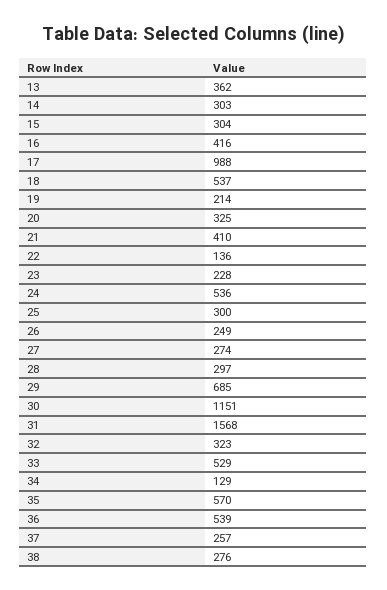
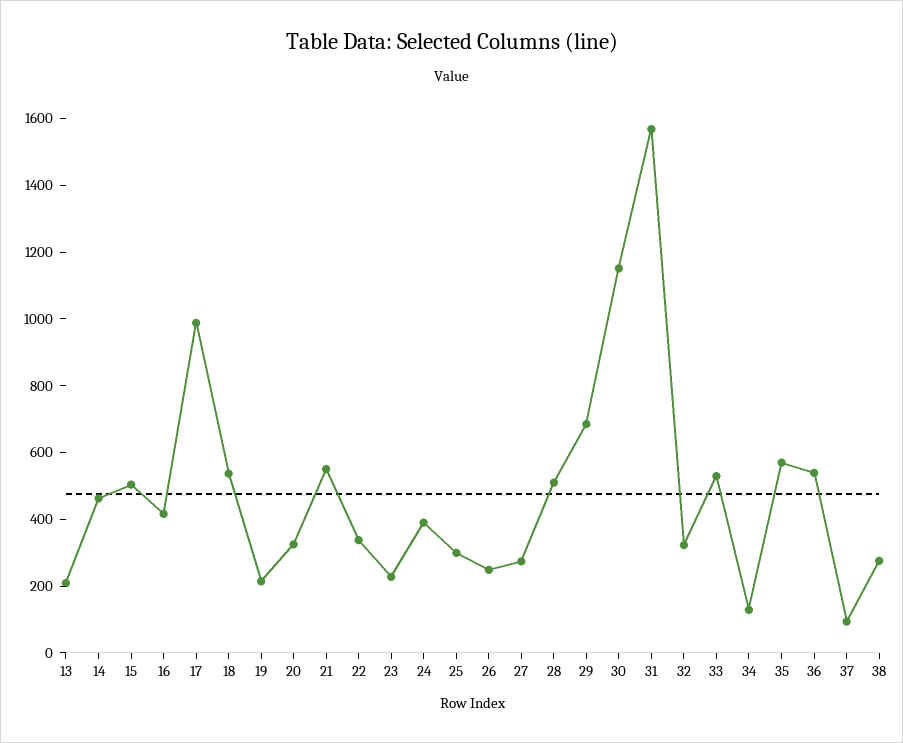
  {
-   "13": 362,
+   "13": 200,
-   "14": 303,
+   "14": 450,
-   "15": 304,
+   "15": 500,
    "16": 416,
    "17": 988,
    "18": 537,
    "19": 214,
    "20": 325,
-   "21": 410,
+   "21": 550,
-   "22": 136,
+   "22": 350,
    "23": 228,
-   "24": 536,
+   "24": 400,
    "25": 300,
    "26": 249,
    "27": 274,
-   "28": 297,
+   "28": 500,
    "29": 685,
    "30": 1151,
    "31": 1568,
    "32": 323,
    "33": 529,
    "34": 129,
    "35": 570,
    "36": 539,
-   "37": 257,
+   "37": 100,
    "38": 276
  }

